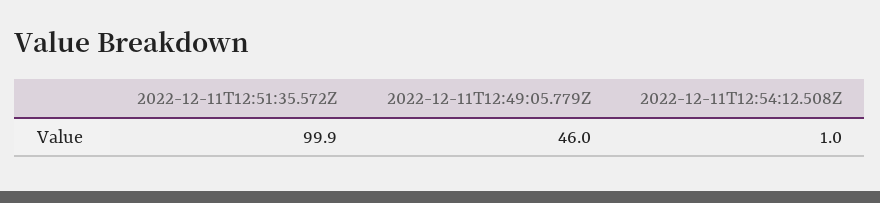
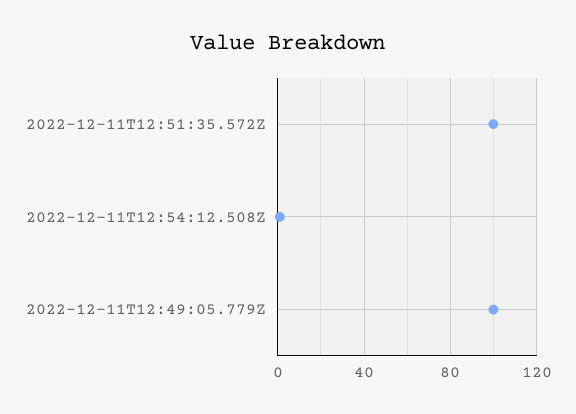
  {
    "2022-12-11T12:51:35.572Z": 99.9,
-   "2022-12-11T12:49:05.779Z": 46,
+   "2022-12-11T12:49:05.779Z": 100,
    "2022-12-11T12:54:12.508Z": 1
  }

